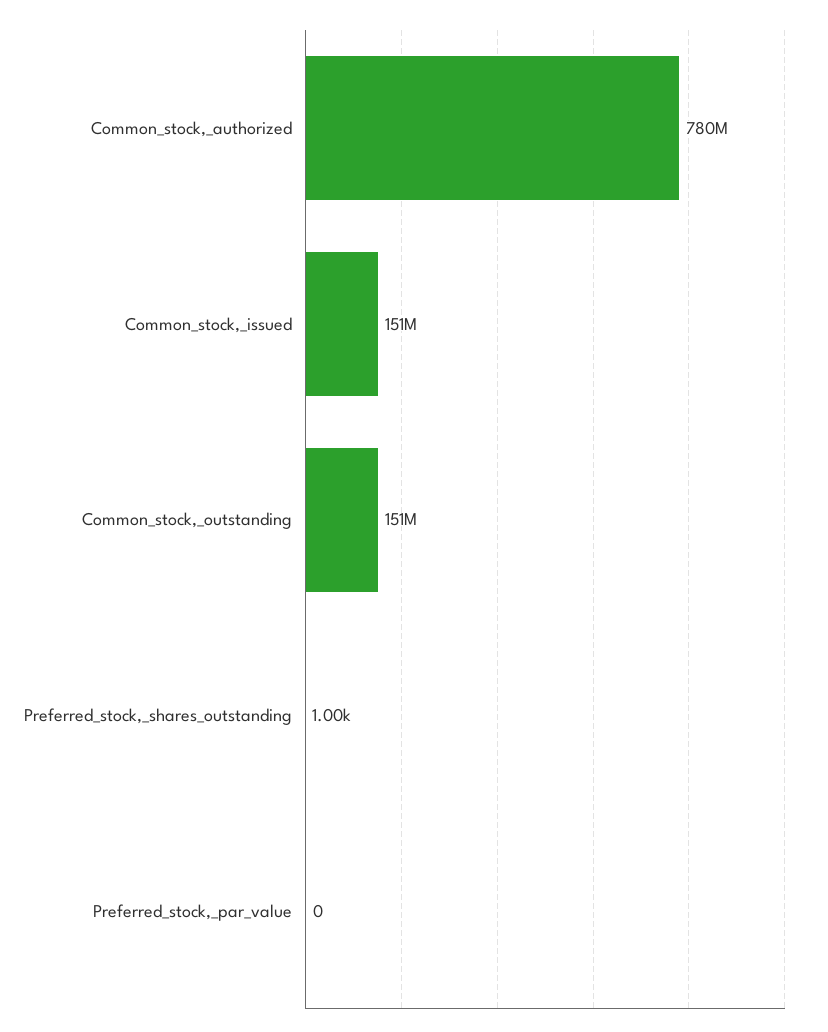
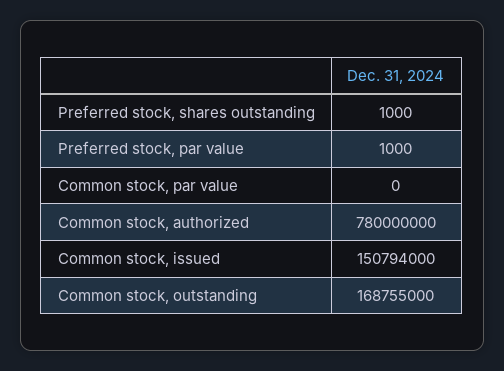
  {
    "Common_stock,_authorized": 780000000,
    "Common_stock,_issued": 150794000,
-   "Common_stock,_outstanding": 151000000,
+   "Common_stock,_outstanding": 168755000,
    "Preferred_stock,_shares_outstanding": 1000,
-   "Preferred_stock,_par_value": 0
+   "Preferred_stock,_par_value": 1000,
+   "Common stock, par value": 0
  }

